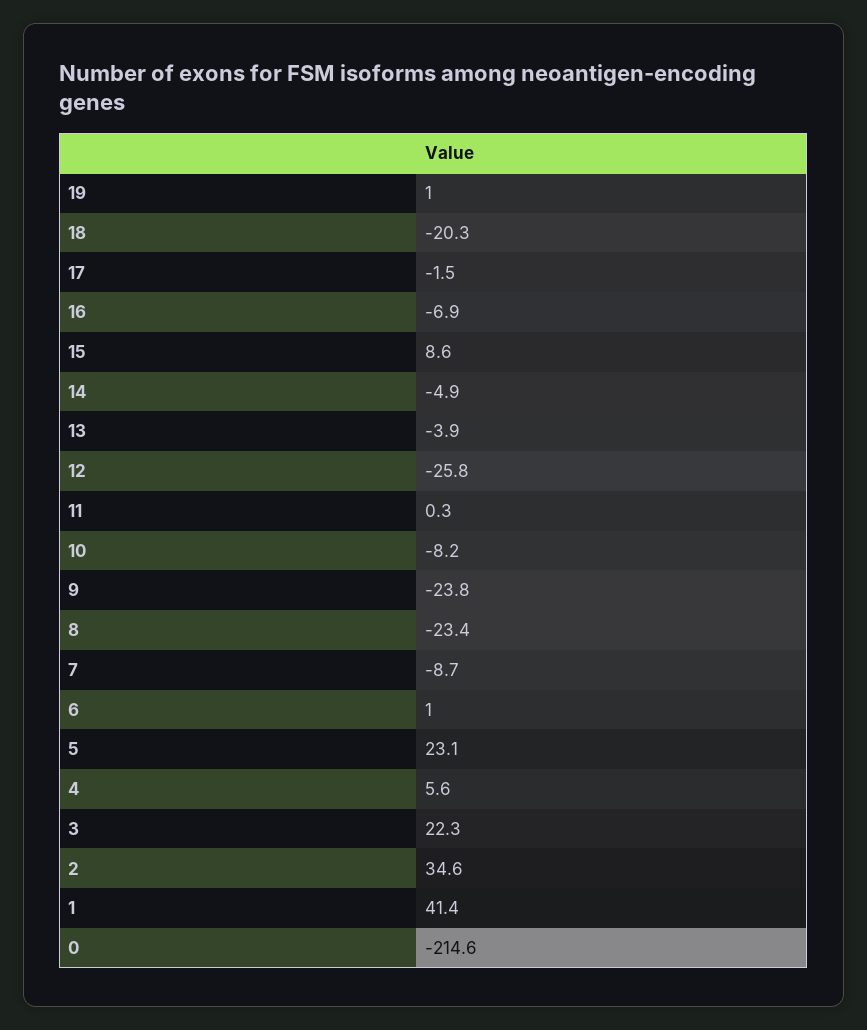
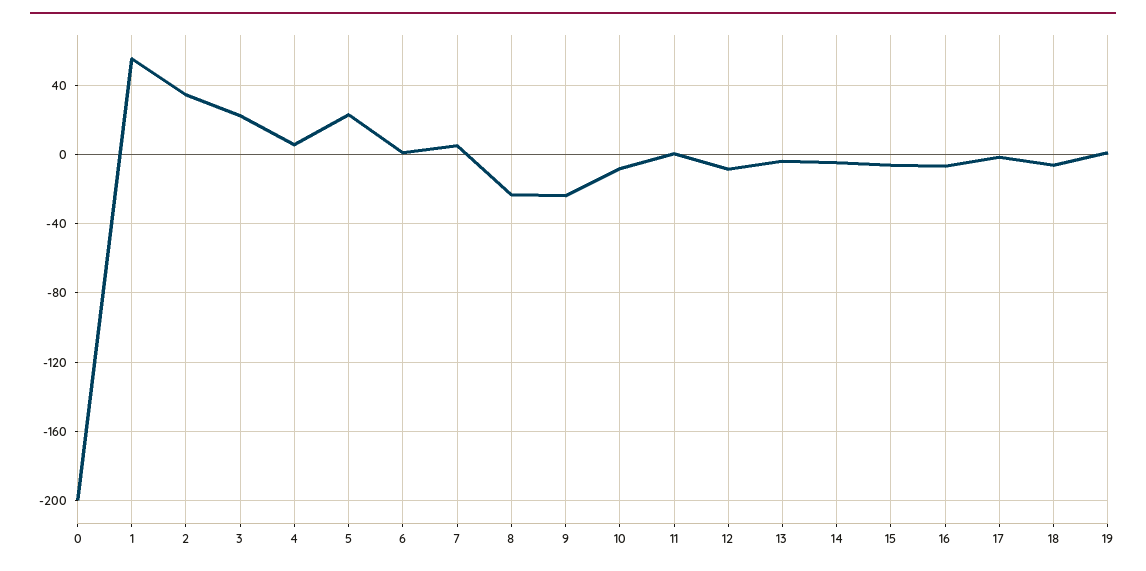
  {
    "19": 1,
-   "18": -20.3,
+   "18": -5,
    "17": -1.5,
    "16": -6.9,
-   "15": 8.6,
+   "15": -5,
    "14": -4.9,
    "13": -3.9,
-   "12": -25.8,
+   "12": -10,
    "11": 0.3,
    "10": -8.2,
    "9": -23.8,
    "8": -23.4,
-   "7": -8.7,
+   "7": 5,
    "6": 1,
    "5": 23.1,
    "4": 5.6,
    "3": 22.3,
    "2": 34.6,
-   "1": 41.4,
+   "1": 55,
-   "0": -214.6
+   "0": -200
  }

